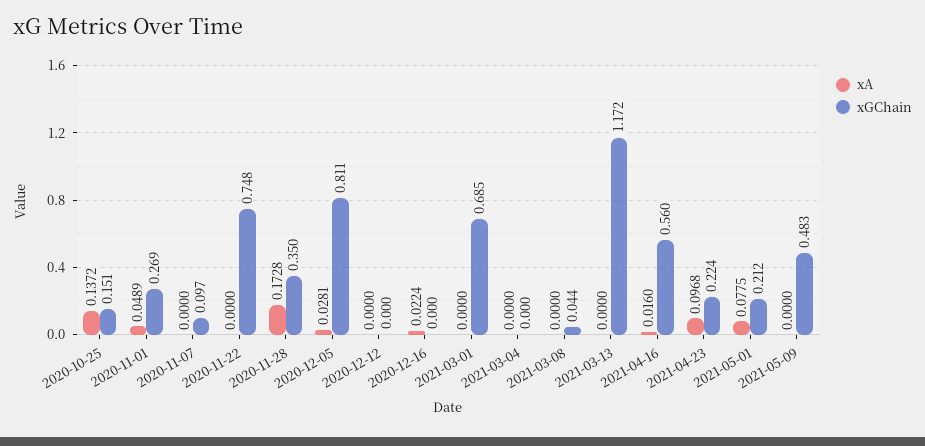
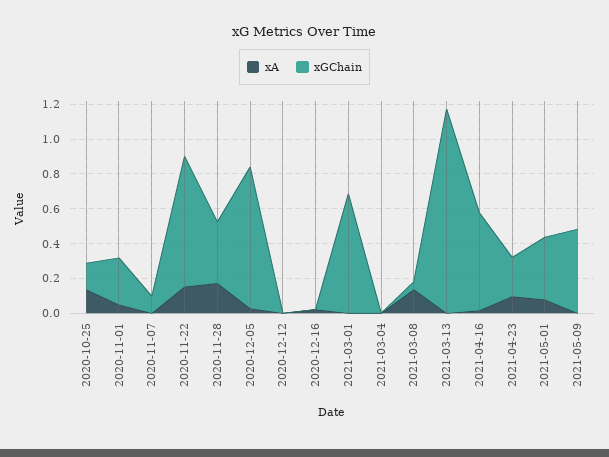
  {
    "xA": {
      "2020-10-25": 0.1372,
      "2020-11-01": 0.0489,
      "2020-11-07": 0,
-     "2020-11-22": 0,
+     "2020-11-22": 0.15,
      "2020-11-28": 0.1728,
      "2020-12-05": 0.0281,
      "2020-12-12": 0,
      "2020-12-16": 0.0224,
      "2021-03-01": 0,
      "2021-03-04": 0,
-     "2021-03-08": 0,
+     "2021-03-08": 0.15,
      "2021-03-13": 0,
      "2021-04-16": 0.016,
      "2021-04-23": 0.0968,
      "2021-05-01": 0.0775,
      "2021-05-09": 0
    },
    "xGChain": {
      "2020-10-25": 0.151,
      "2020-11-01": 0.269,
      "2020-11-07": 0.097,
      "2020-11-22": 0.748,
      "2020-11-28": 0.35,
      "2020-12-05": 0.811,
      "2020-12-12": 0,
      "2020-12-16": 0,
      "2021-03-01": 0.685,
      "2021-03-04": 0,
      "2021-03-08": 0.044,
      "2021-03-13": 1.172,
      "2021-04-16": 0.56,
      "2021-04-23": 0.224,
-     "2021-05-01": 0.212,
+     "2021-05-01": 0.35,
      "2021-05-09": 0.483
    }
  }

